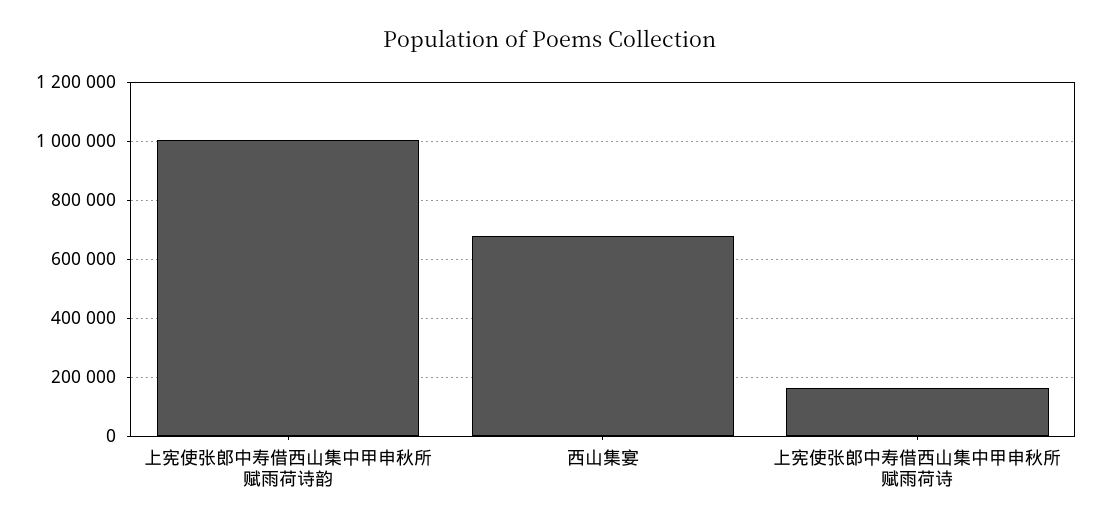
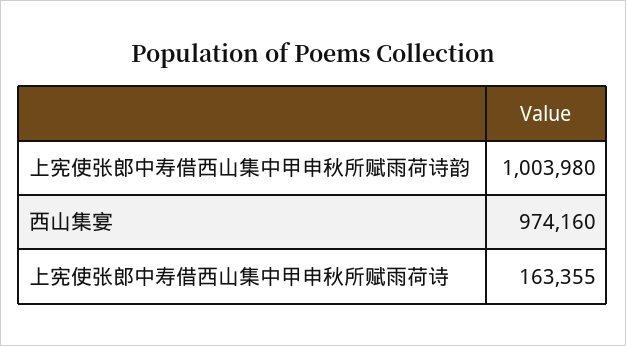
  {
    "上宪使张郎中寿借西山集中甲申秋所赋雨荷诗韵": 1003980,
-   "西山集宴": 675000,
+   "西山集宴": 974160,
    "上宪使张郎中寿借西山集中甲申秋所赋雨荷诗": 163355
  }

